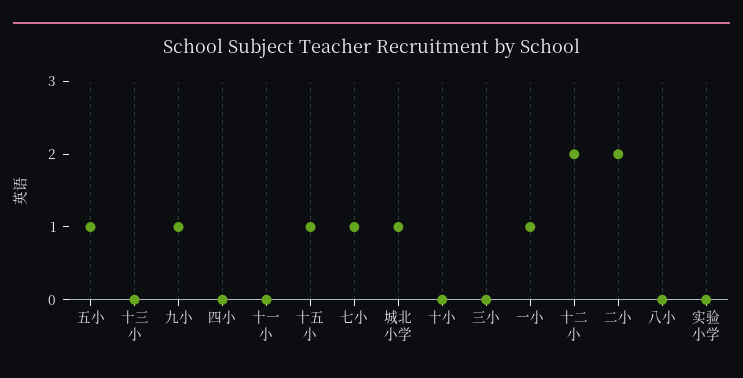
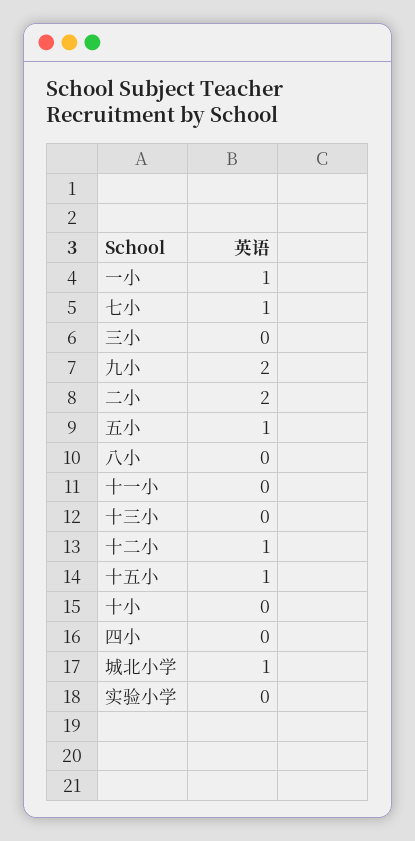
  {
    "五小": 1,
    "十三小": 0,
-   "九小": 1,
+   "九小": 2,
    "四小": 0,
    "十一小": 0,
    "十五小": 1,
    "七小": 1,
    "城北小学": 1,
    "十小": 0,
    "三小": 0,
    "一小": 1,
-   "十二小": 2,
+   "十二小": 1,
    "二小": 2,
    "八小": 0,
    "实验小学": 0
  }

